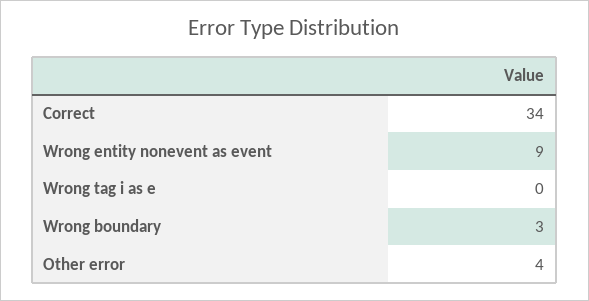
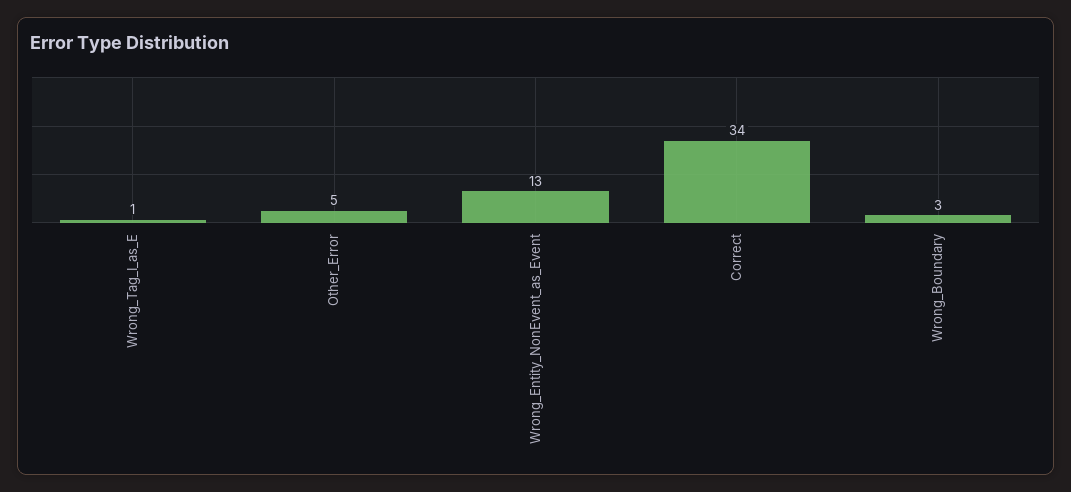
  {
    "Correct": 34,
-   "Wrong entity nonevent as event": 9,
+   "Wrong entity nonevent as event": 13,
-   "Wrong tag i as e": 0,
+   "Wrong tag i as e": 1,
    "Wrong boundary": 3,
-   "Other error": 4
+   "Other error": 5
  }

